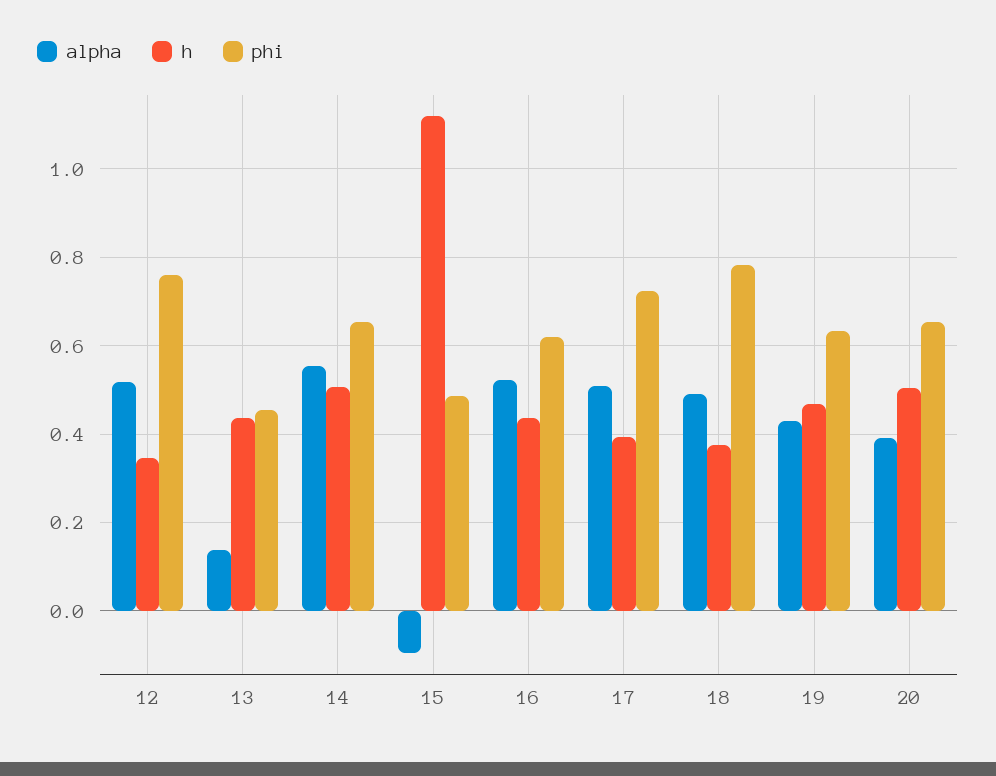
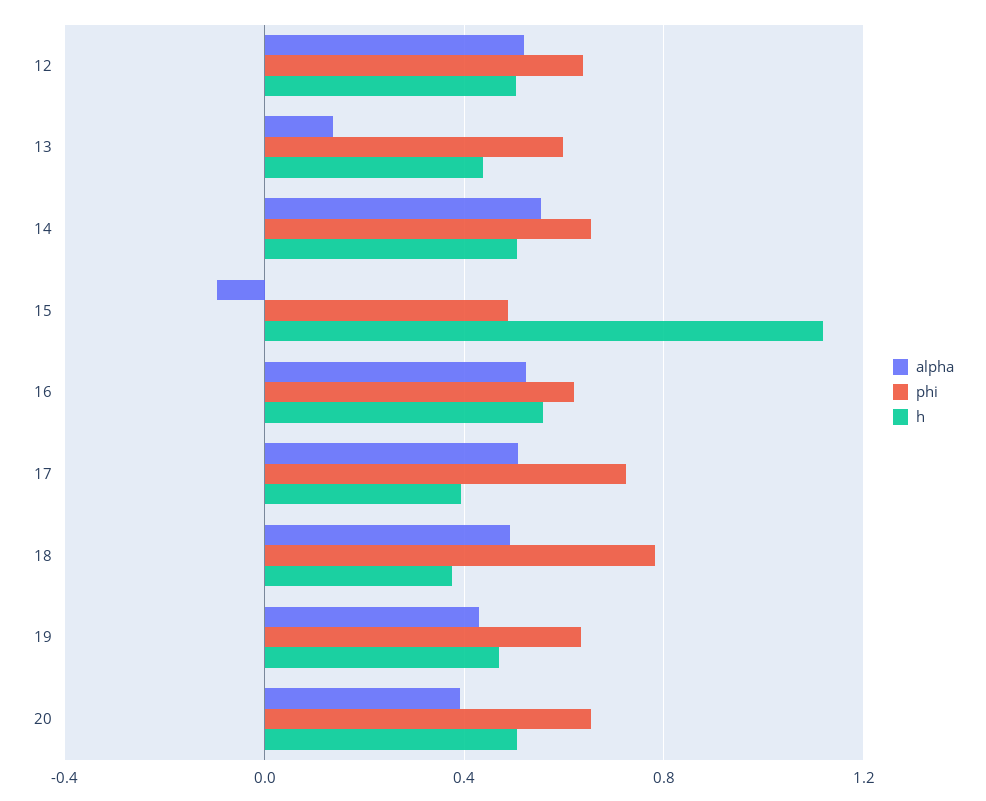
  {
    "alpha": {
      "12": 0.52,
      "13": 0.14,
      "14": 0.56,
      "15": -0.1,
      "16": 0.52,
      "17": 0.5,
      "18": 0.5,
      "19": 0.44,
      "20": 0.4
    },
    "h": {
-     "12": 0.34,
+     "12": 0.5,
      "13": 0.44,
      "14": 0.5,
      "15": 1.12,
-     "16": 0.44,
+     "16": 0.55,
      "17": 0.4,
      "18": 0.38,
      "19": 0.46,
      "20": 0.5
    },
    "phi": {
-     "12": 0.76,
+     "12": 0.65,
-     "13": 0.46,
+     "13": 0.6,
      "14": 0.66,
      "15": 0.48,
      "16": 0.62,
      "17": 0.72,
      "18": 0.78,
      "19": 0.64,
      "20": 0.66
    }
  }

